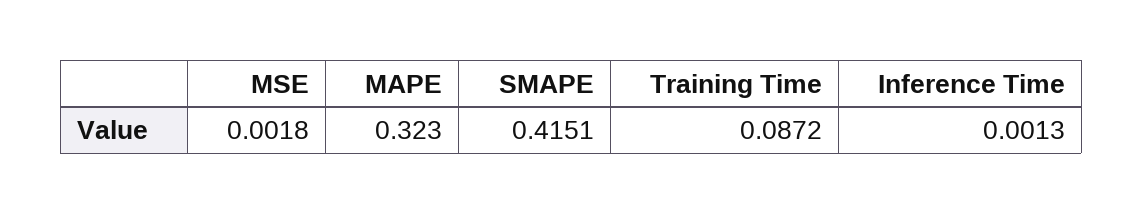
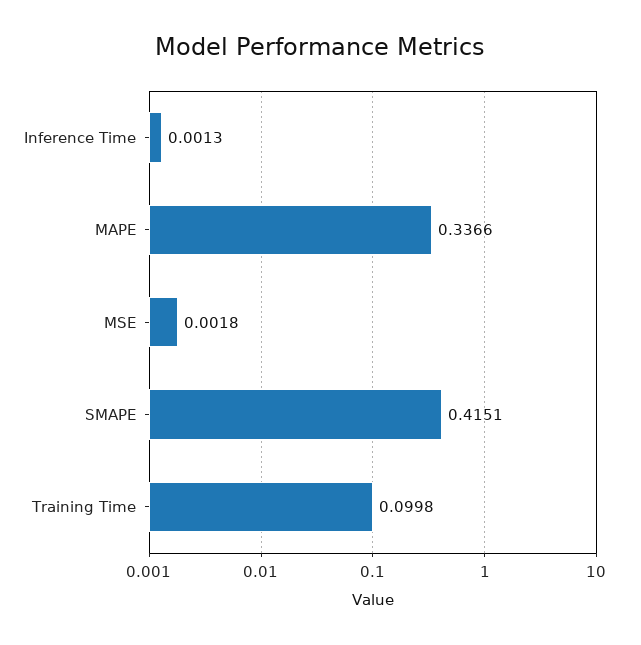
  {
    "MSE": 0.0018,
-   "MAPE": 0.323,
+   "MAPE": 0.3366,
    "SMAPE": 0.4151,
-   "Training Time": 0.0872,
+   "Training Time": 0.0998,
    "Inference Time": 0.0013
  }

